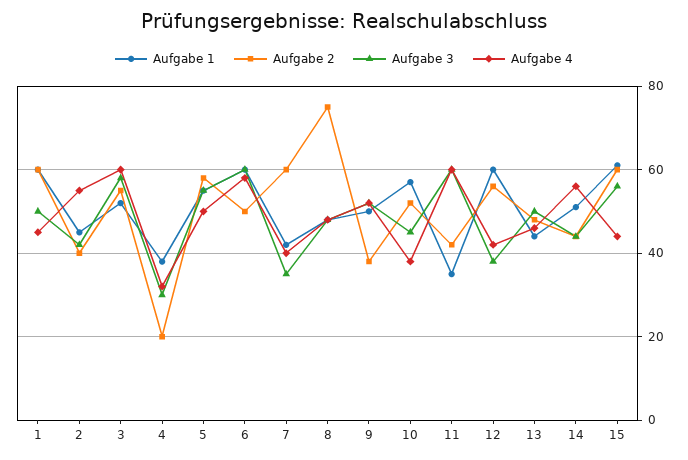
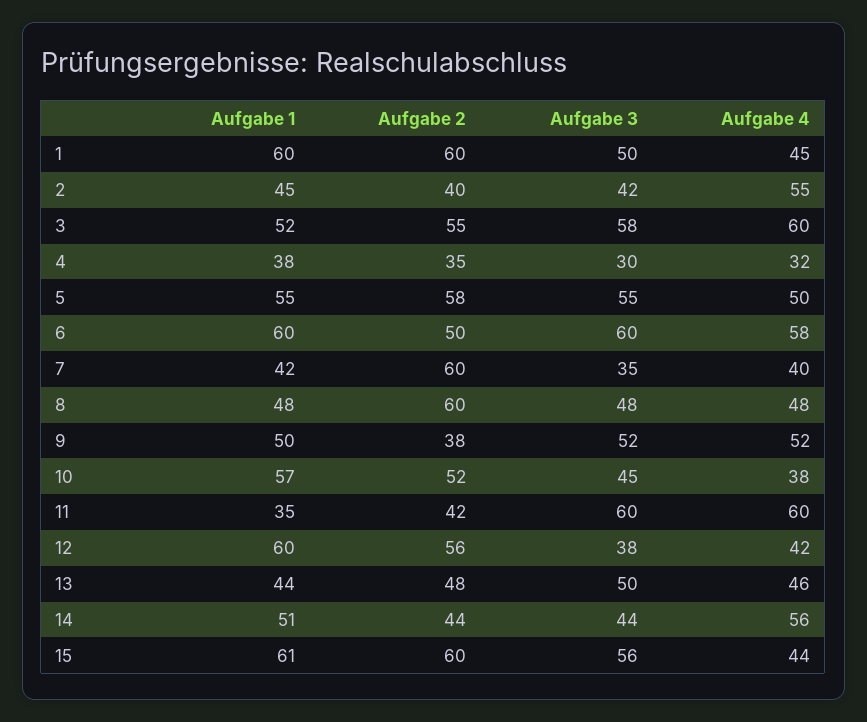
  {
    "Aufgabe 1": {
      "1": 60,
      "2": 45,
      "3": 52,
      "4": 38,
      "5": 55,
      "6": 60,
      "7": 42,
      "8": 48,
      "9": 50,
      "10": 57,
      "11": 35,
      "12": 60,
      "13": 44,
      "14": 51,
      "15": 61
    },
    "Aufgabe 2": {
      "1": 60,
      "2": 40,
      "3": 55,
-     "4": 20,
+     "4": 35,
      "5": 58,
      "6": 50,
      "7": 60,
-     "8": 75,
+     "8": 60,
      "9": 38,
      "10": 52,
      "11": 42,
      "12": 56,
      "13": 48,
      "14": 44,
      "15": 60
    },
    "Aufgabe 3": {
      "1": 50,
      "2": 42,
      "3": 58,
      "4": 30,
      "5": 55,
      "6": 60,
      "7": 35,
      "8": 48,
      "9": 52,
      "10": 45,
      "11": 60,
      "12": 38,
      "13": 50,
      "14": 44,
      "15": 56
    },
    "Aufgabe 4": {
      "1": 45,
      "2": 55,
      "3": 60,
      "4": 32,
      "5": 50,
      "6": 58,
      "7": 40,
      "8": 48,
      "9": 52,
      "10": 38,
      "11": 60,
      "12": 42,
      "13": 46,
      "14": 56,
      "15": 44
    }
  }

